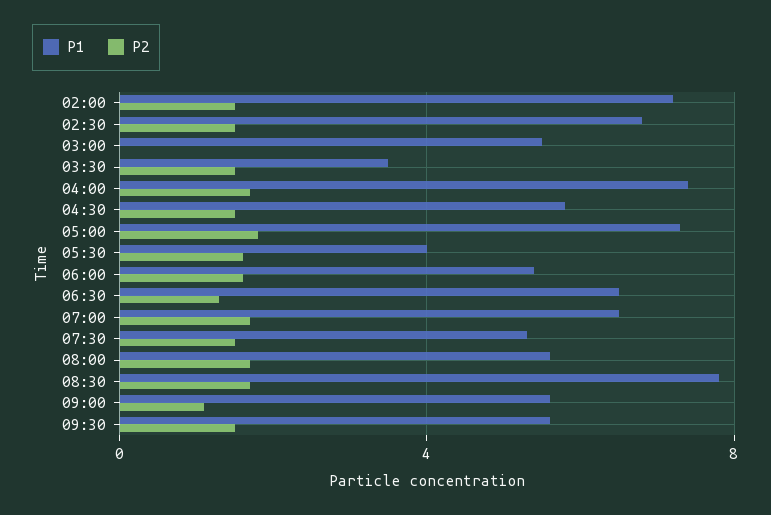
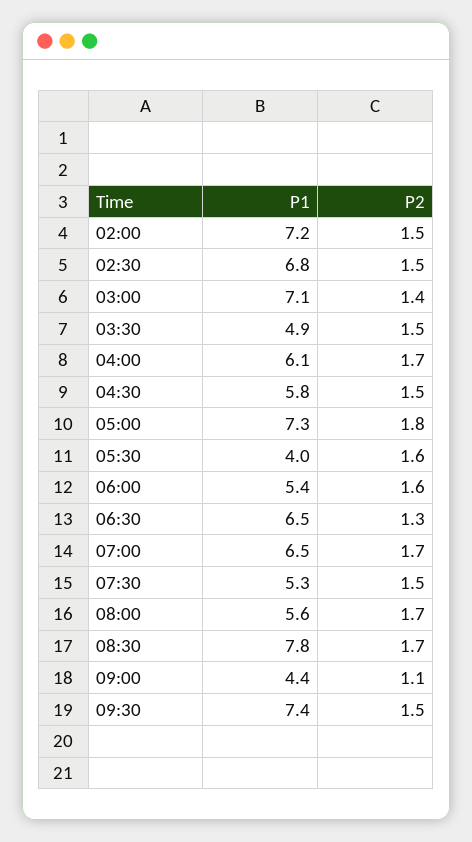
  {
    "P1": {
      "02:00": 7.2,
      "02:30": 6.8,
-     "03:00": 5.5,
+     "03:00": 7.1,
-     "03:30": 3.5,
+     "03:30": 4.9,
-     "04:00": 7.5,
+     "04:00": 6.1,
      "04:30": 5.8,
      "05:00": 7.3,
      "05:30": 4,
      "06:00": 5.4,
      "06:30": 6.5,
      "07:00": 6.5,
      "07:30": 5.3,
      "08:00": 5.6,
      "08:30": 7.8,
-     "09:00": 5.5,
+     "09:00": 4.4,
-     "09:30": 5.5
+     "09:30": 7.4
    },
    "P2": {
      "02:00": 1.5,
      "02:30": 1.5,
-     "03:00": 0,
+     "03:00": 1.4,
      "03:30": 1.5,
      "04:00": 1.7,
      "04:30": 1.5,
      "05:00": 1.8,
      "05:30": 1.6,
      "06:00": 1.6,
      "06:30": 1.3,
      "07:00": 1.7,
      "07:30": 1.5,
      "08:00": 1.7,
      "08:30": 1.7,
      "09:00": 1.1,
      "09:30": 1.5
    }
  }

